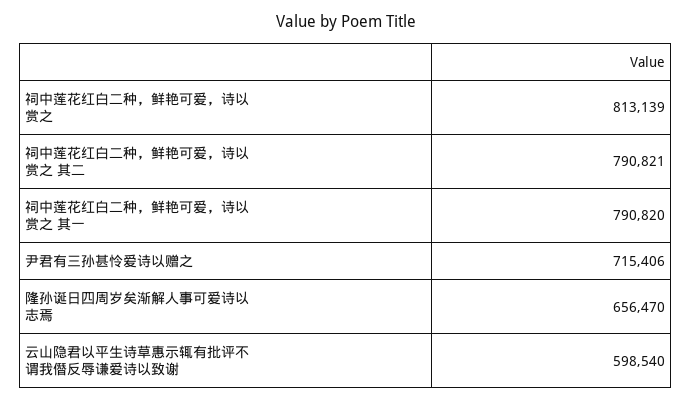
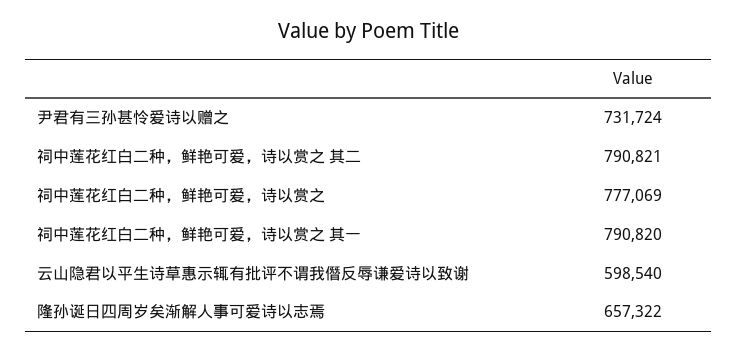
  {
-   "祠中莲花红白二种，鲜艳可爱，诗以赏之": 813139,
+   "祠中莲花红白二种，鲜艳可爱，诗以赏之": 777069,
    "祠中莲花红白二种，鲜艳可爱，诗以赏之 其二": 790821,
    "祠中莲花红白二种，鲜艳可爱，诗以赏之 其一": 790820,
-   "尹君有三孙甚怜爱诗以赠之": 715406,
+   "尹君有三孙甚怜爱诗以赠之": 731724,
-   "隆孙诞日四周岁矣渐解人事可爱诗以志焉": 656470,
+   "隆孙诞日四周岁矣渐解人事可爱诗以志焉": 657322,
    "云山隐君以平生诗草惠示辄有批评不谓我僭反辱谦爱诗以致谢": 598540
  }

